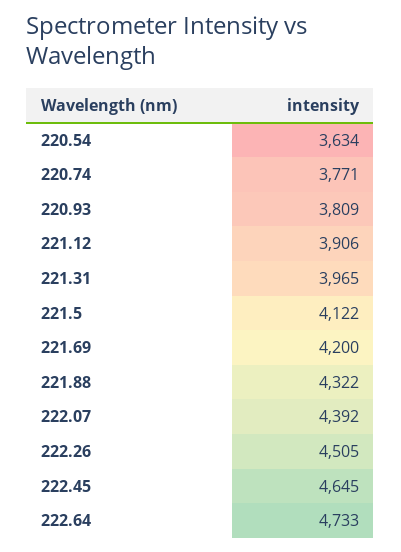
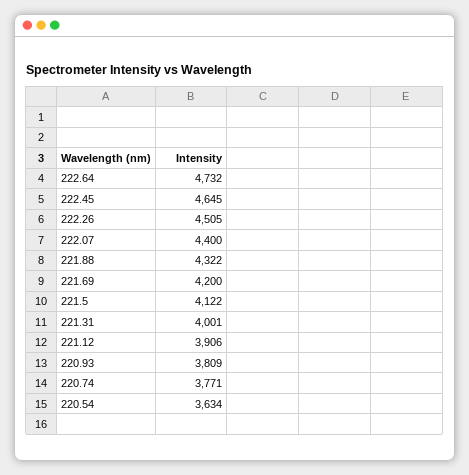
  {
    "220.54": 3634,
    "220.74": 3771,
    "220.93": 3809,
    "221.12": 3906,
-   "221.31": 3965,
+   "221.31": 4001,
    "221.5": 4122,
    "221.69": 4200,
    "221.88": 4322,
-   "222.07": 4392,
+   "222.07": 4400,
    "222.26": 4505,
    "222.45": 4645,
-   "222.64": 4733
+   "222.64": 4732
  }

